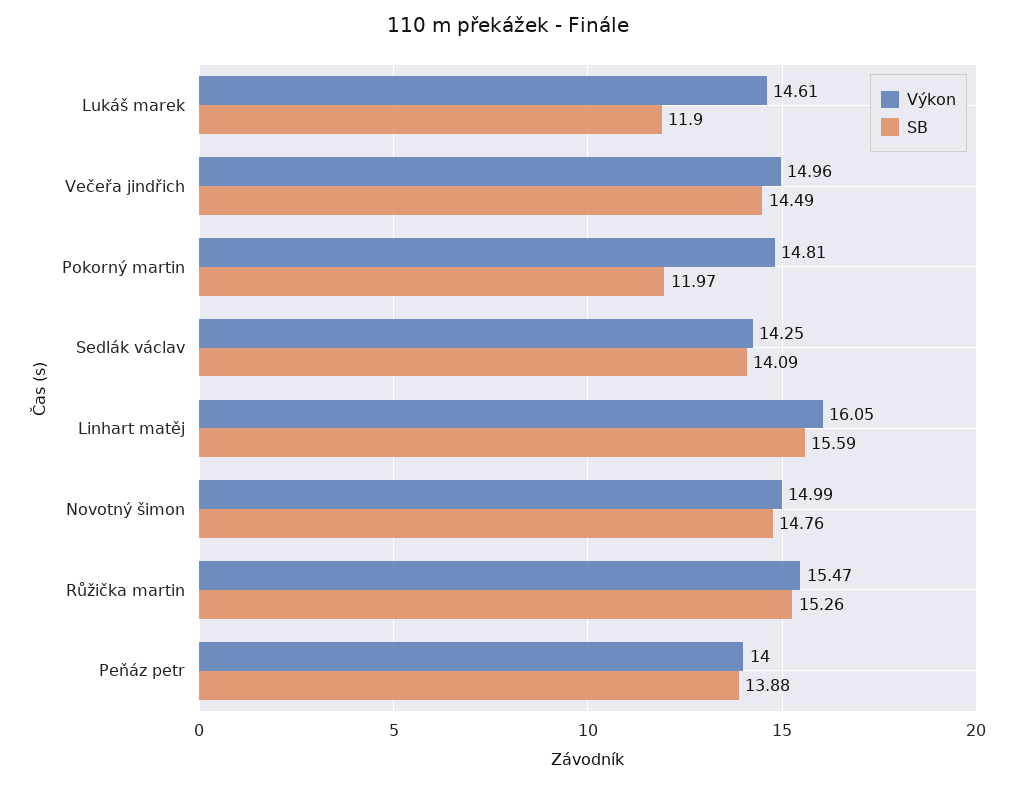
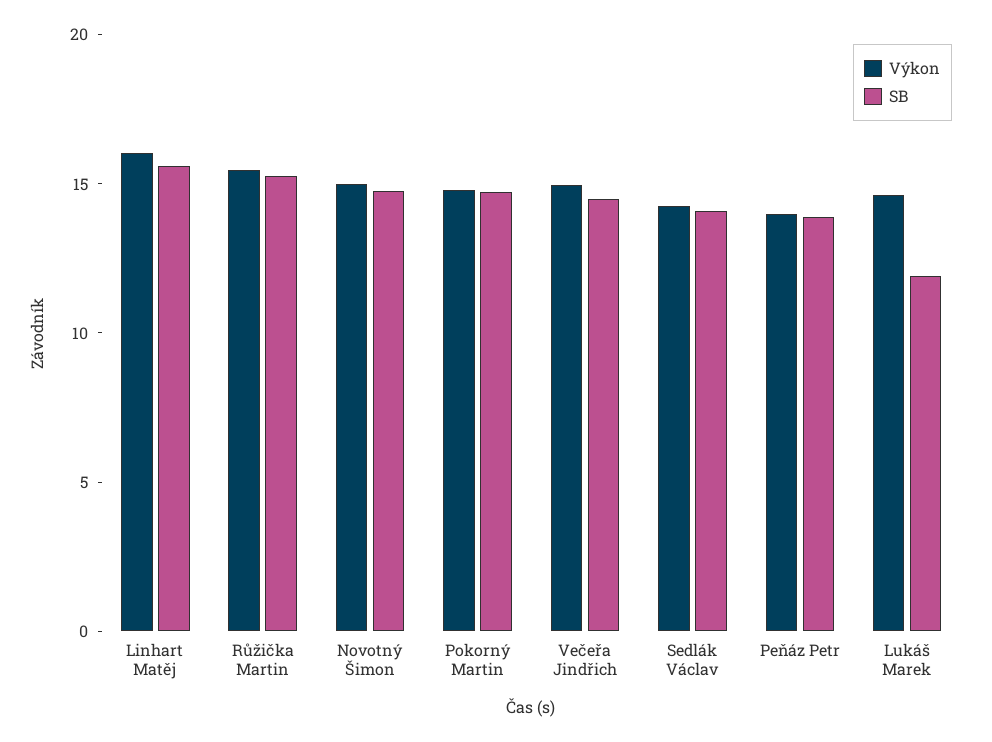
  {
    "Výkon": {
      "Lukáš marek": 14.61,
      "Večeřa jindřich": 14.96,
      "Pokorný martin": 14.81,
      "Sedlák václav": 14.25,
      "Linhart matěj": 16.05,
      "Novotný šimon": 14.99,
      "Růžička martin": 15.47,
      "Peňáz petr": 14
    },
    "SB": {
      "Lukáš marek": 11.9,
      "Večeřa jindřich": 14.49,
-     "Pokorný martin": 11.97,
+     "Pokorný martin": 15,
      "Sedlák václav": 14.09,
      "Linhart matěj": 15.59,
      "Novotný šimon": 14.76,
      "Růžička martin": 15.26,
      "Peňáz petr": 13.88
    }
  }

